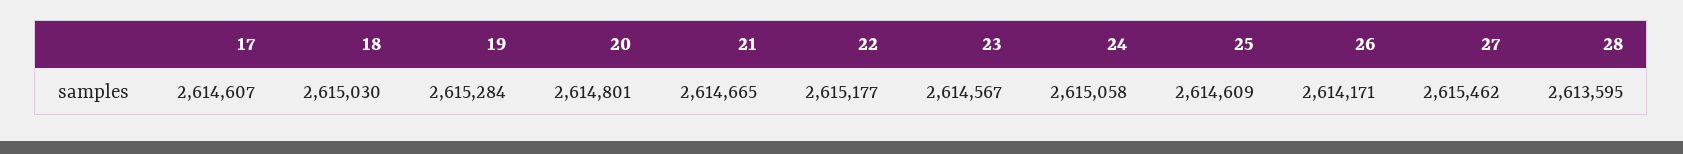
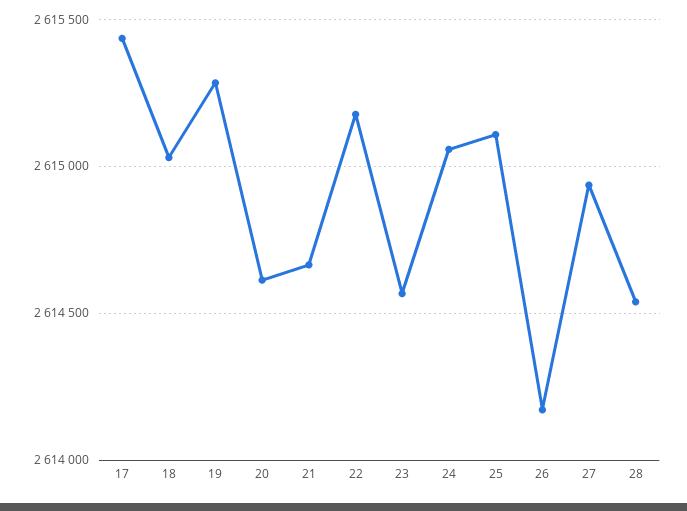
  {
-   "17": 2614607,
+   "17": 2615450,
    "18": 2615030,
    "19": 2615284,
-   "20": 2614801,
+   "20": 2614600,
    "21": 2614665,
    "22": 2615177,
    "23": 2614567,
    "24": 2615058,
-   "25": 2614609,
+   "25": 2615100,
    "26": 2614171,
-   "27": 2615462,
+   "27": 2614950,
-   "28": 2613595
+   "28": 2614550
  }

